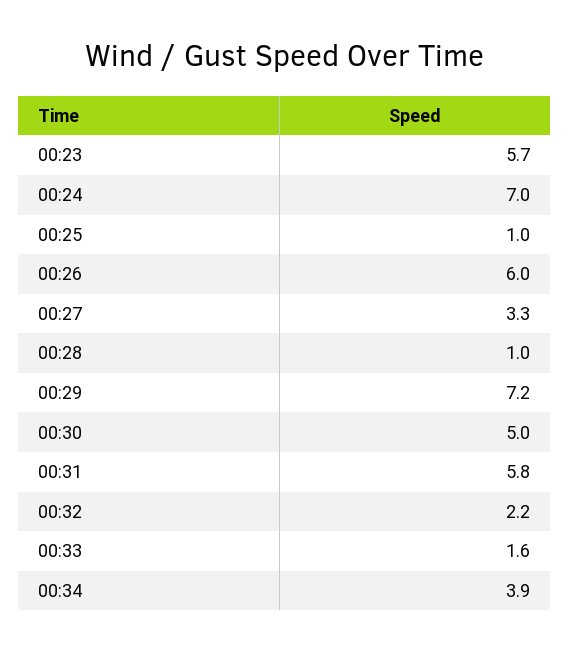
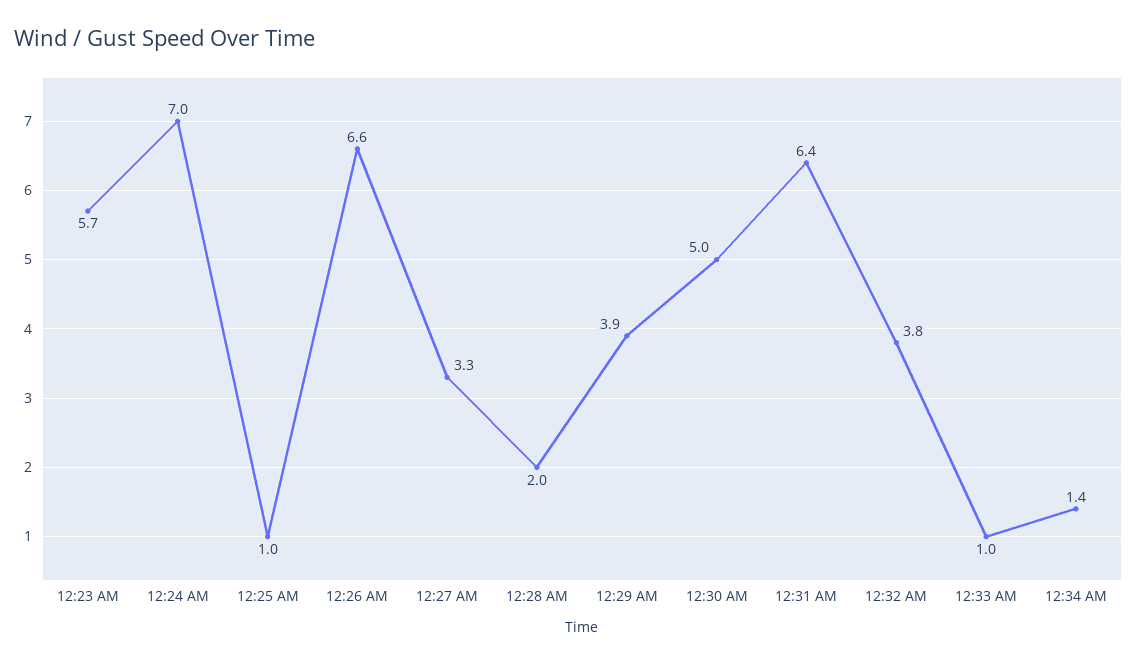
  {
    "00:23": 5.7,
    "00:24": 7,
    "00:25": 1,
-   "00:26": 6,
+   "00:26": 6.6,
    "00:27": 3.3,
-   "00:28": 1,
+   "00:28": 2,
-   "00:29": 7.2,
+   "00:29": 3.9,
    "00:30": 5,
-   "00:31": 5.8,
+   "00:31": 6.4,
-   "00:32": 2.2,
+   "00:32": 3.8,
-   "00:33": 1.6,
+   "00:33": 1,
-   "00:34": 3.9
+   "00:34": 1.4
  }

